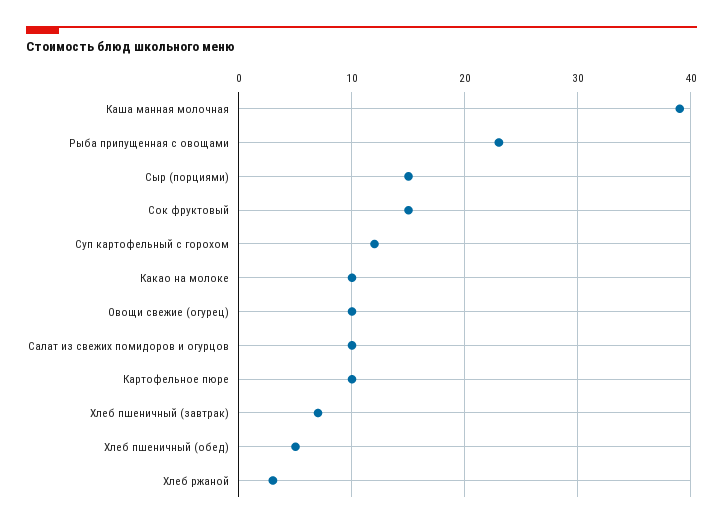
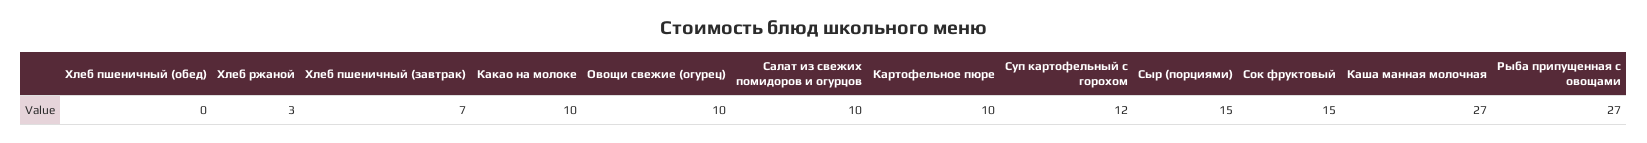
  {
-   "Каша манная молочная": 39,
+   "Каша манная молочная": 27,
-   "Рыба припущенная с овощами": 23,
+   "Рыба припущенная с овощами": 27,
    "Сыр (порциями)": 15,
    "Сок фруктовый": 15,
    "Суп картофельный с горохом": 12,
    "Какао на молоке": 10,
    "Овощи свежие (огурец)": 10,
    "Салат из свежих помидоров и огурцов": 10,
    "Картофельное пюре": 10,
    "Хлеб пшеничный (завтрак)": 7,
-   "Хлеб пшеничный (обед)": 5,
+   "Хлеб пшеничный (обед)": 0,
    "Хлеб ржаной": 3
  }

